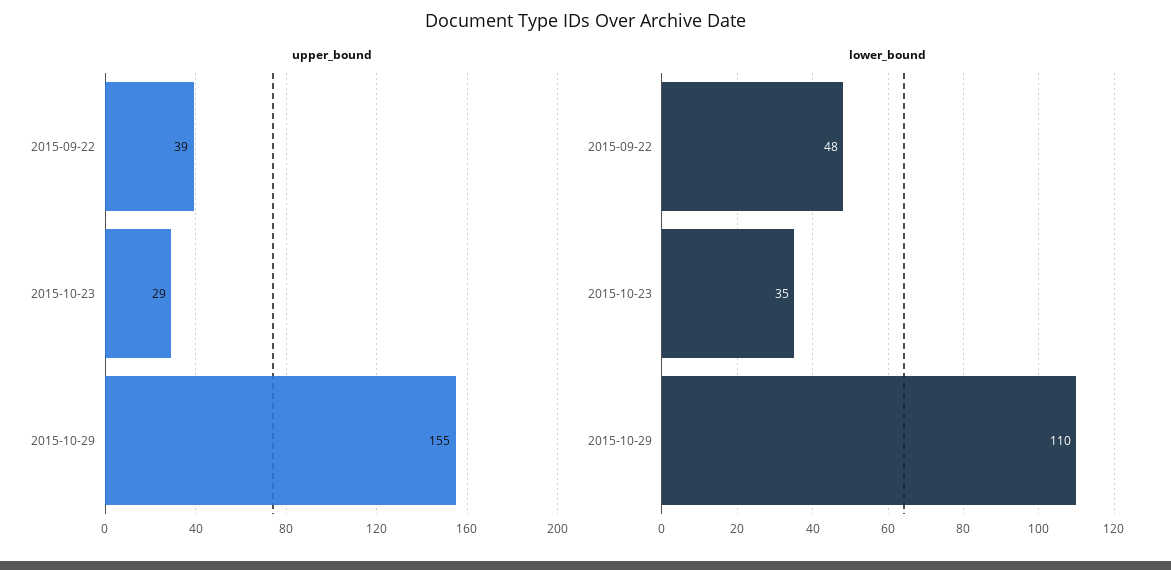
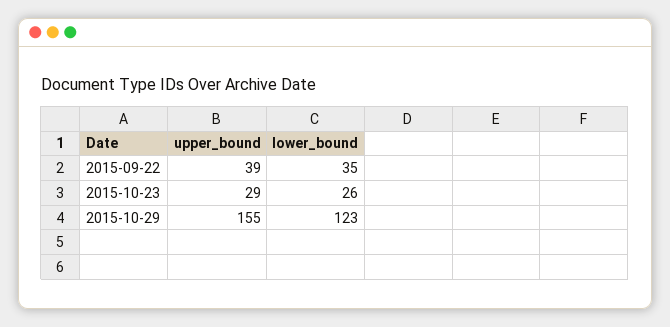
  {
    "upper_bound": {
      "2015-09-22": 39,
      "2015-10-23": 29,
      "2015-10-29": 155
    },
    "lower_bound": {
-     "2015-09-22": 48,
+     "2015-09-22": 35,
-     "2015-10-23": 35,
+     "2015-10-23": 26,
-     "2015-10-29": 110
+     "2015-10-29": 123
    }
  }

